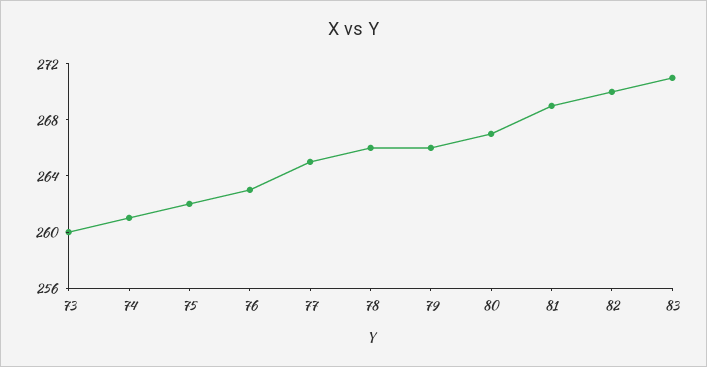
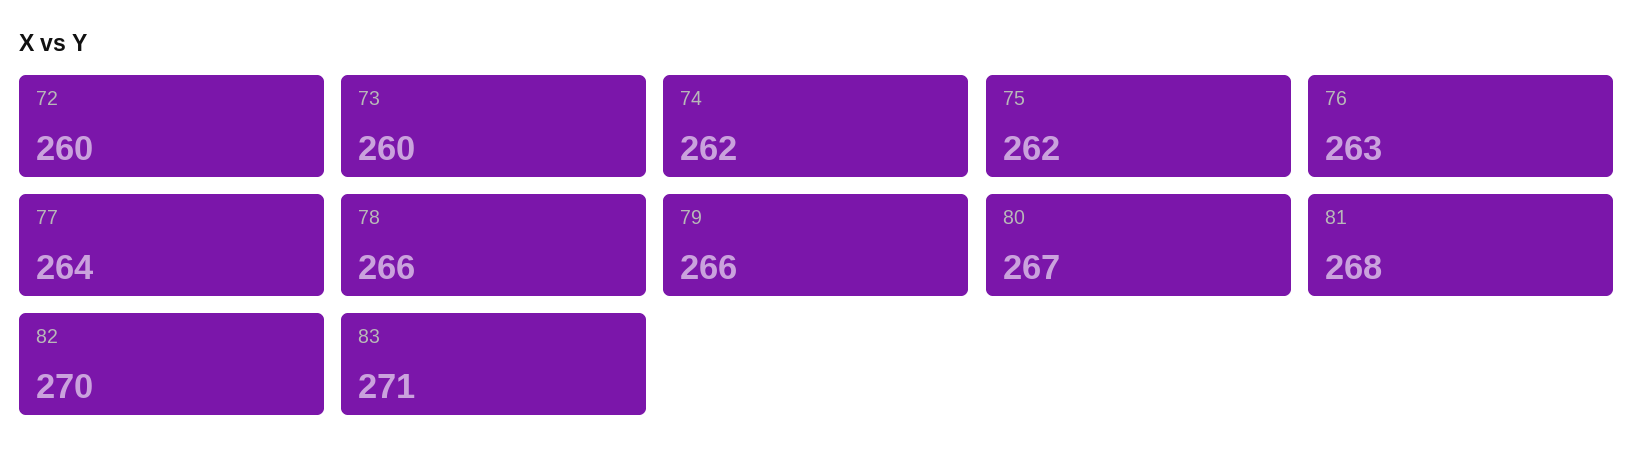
  {
    "73": 260,
-   "74": 261,
+   "74": 262,
    "75": 262,
    "76": 263,
-   "77": 265,
+   "77": 264,
    "78": 266,
    "79": 266,
    "80": 267,
-   "81": 269,
+   "81": 268,
    "82": 270,
-   "83": 271
+   "83": 271,
+   "72": 260
  }

